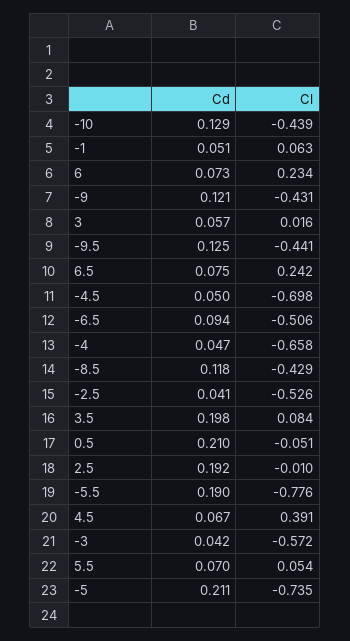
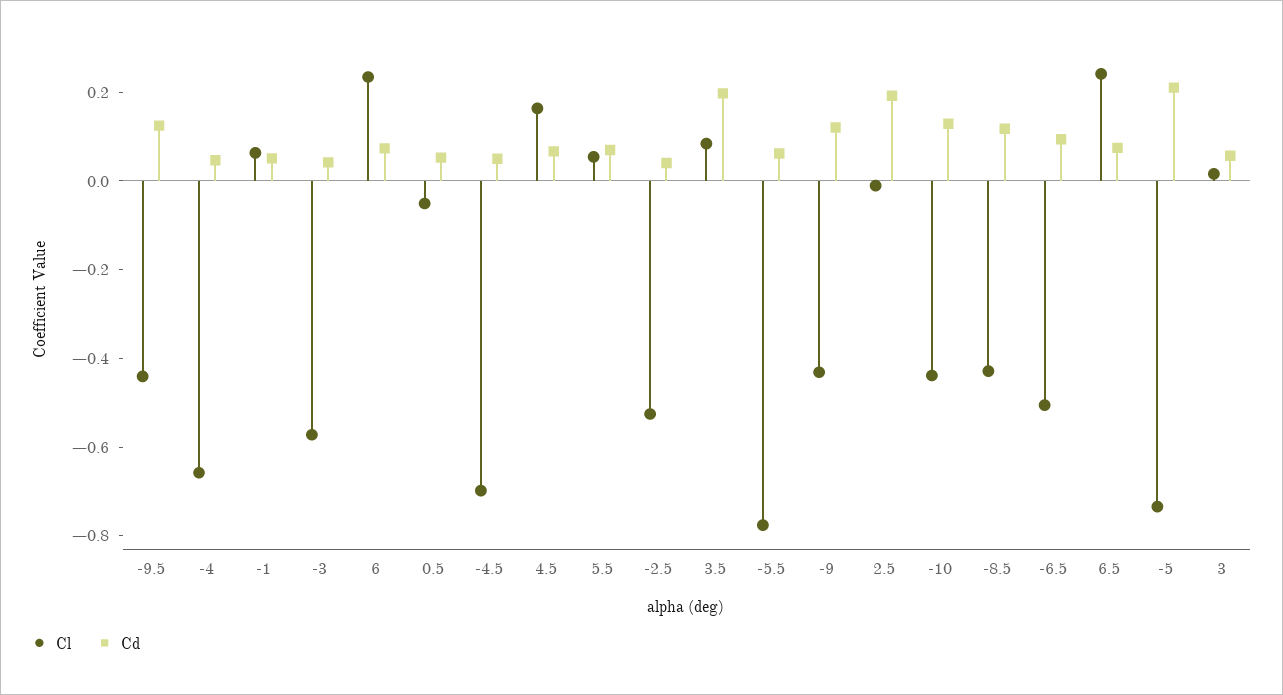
  {
    "Cd": {
      "-10": 0.129,
      "-1": 0.051,
      "6": 0.073,
      "-9": 0.121,
      "3": 0.057,
      "-9.5": 0.125,
      "6.5": 0.075,
      "-4.5": 0.05,
      "-6.5": 0.094,
      "-4": 0.047,
      "-8.5": 0.118,
      "-2.5": 0.041,
      "3.5": 0.198,
-     "0.5": 0.21,
+     "0.5": 0.05,
      "2.5": 0.192,
-     "-5.5": 0.19,
+     "-5.5": 0.05,
      "4.5": 0.067,
      "-3": 0.042,
      "5.5": 0.07,
      "-5": 0.211
    },
    "Cl": {
      "-10": -0.439,
      "-1": 0.063,
      "6": 0.234,
      "-9": -0.431,
      "3": 0.016,
      "-9.5": -0.441,
      "6.5": 0.242,
      "-4.5": -0.698,
      "-6.5": -0.506,
      "-4": -0.658,
      "-8.5": -0.429,
      "-2.5": -0.526,
      "3.5": 0.084,
      "0.5": -0.051,
      "2.5": -0.01,
      "-5.5": -0.776,
-     "4.5": 0.391,
+     "4.5": 0.15,
      "-3": -0.572,
      "5.5": 0.054,
      "-5": -0.735
    }
  }

